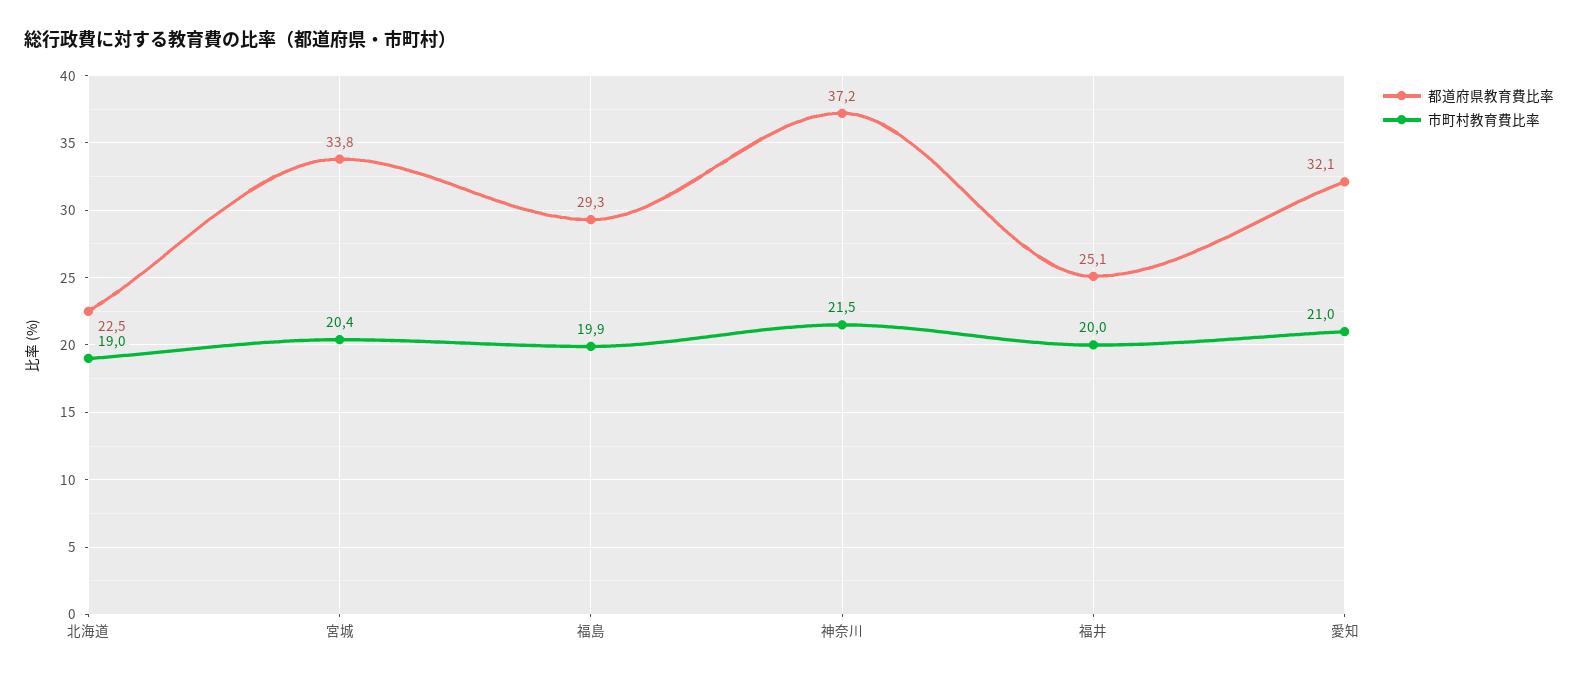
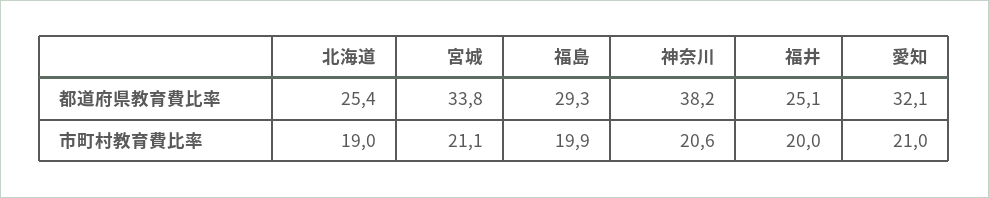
  {
    "都道府県教育費比率": {
-     "北海道": 22.5,
+     "北海道": 25.4,
      "宮城": 33.8,
      "福島": 29.3,
-     "神奈川": 37.2,
+     "神奈川": 38.2,
      "福井": 25.1,
      "愛知": 32.1
    },
    "市町村教育費比率": {
      "北海道": 19,
-     "宮城": 20.4,
+     "宮城": 21.1,
      "福島": 19.9,
-     "神奈川": 21.5,
+     "神奈川": 20.6,
      "福井": 20,
      "愛知": 21
    }
  }

